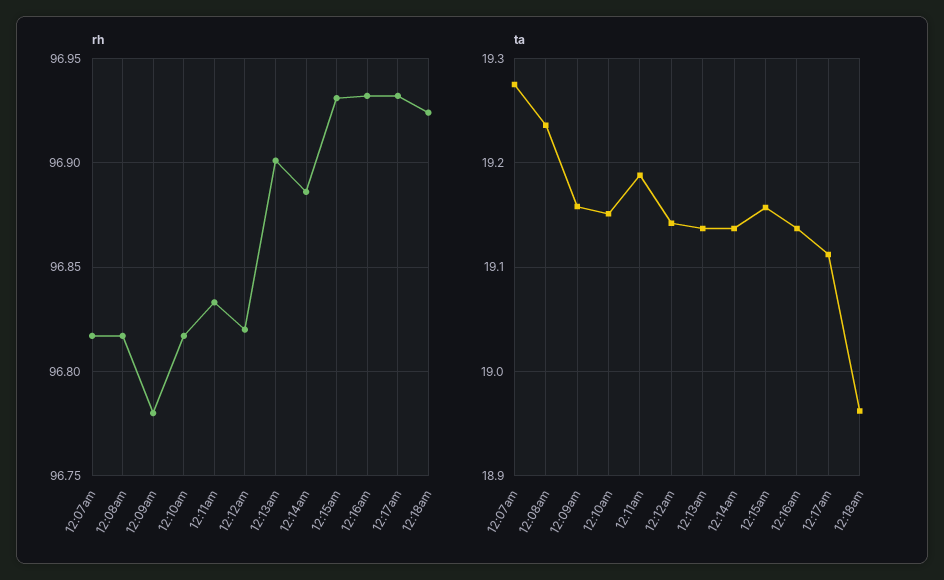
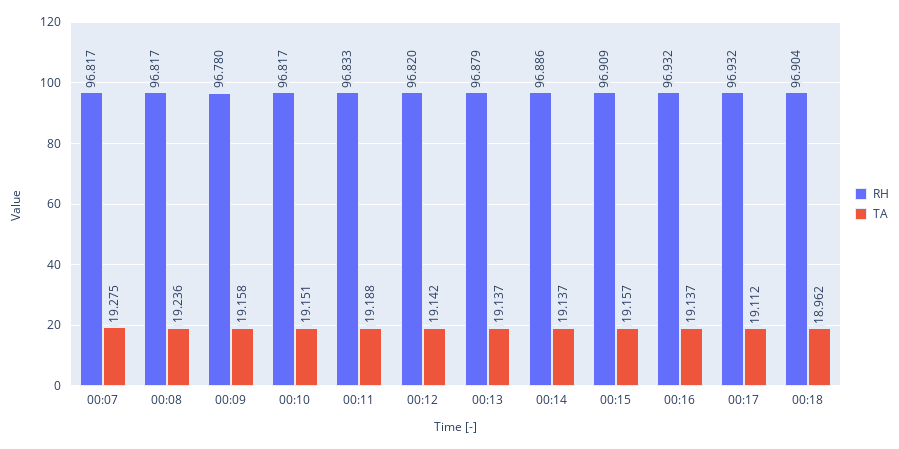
  {
    "rh": {
      "12:07am": 96.817,
      "12:08am": 96.817,
      "12:09am": 96.78,
      "12:10am": 96.817,
      "12:11am": 96.833,
      "12:12am": 96.82,
-     "12:13am": 96.9,
+     "12:13am": 96.879,
      "12:14am": 96.886,
-     "12:15am": 96.93,
+     "12:15am": 96.909,
      "12:16am": 96.932,
      "12:17am": 96.932,
-     "12:18am": 96.925
+     "12:18am": 96.904
    },
    "ta": {
      "12:07am": 19.275,
      "12:08am": 19.236,
      "12:09am": 19.158,
      "12:10am": 19.151,
      "12:11am": 19.188,
      "12:12am": 19.142,
      "12:13am": 19.137,
      "12:14am": 19.137,
      "12:15am": 19.157,
      "12:16am": 19.137,
      "12:17am": 19.112,
      "12:18am": 18.962
    }
  }

